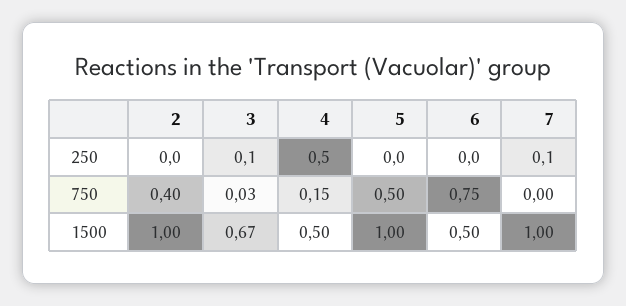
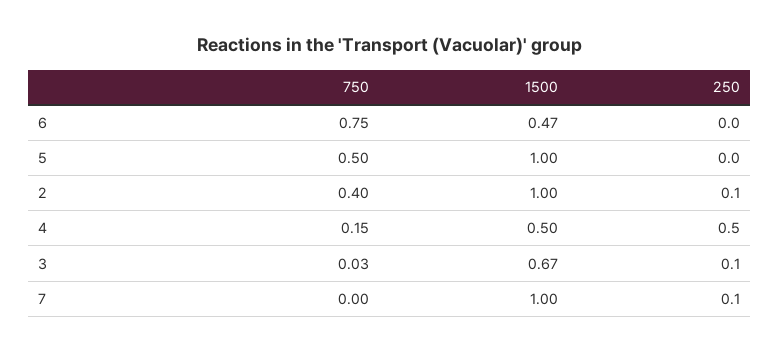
  {
    "2": {
-     "250": 0,
+     "250": 0.1,
      "750": 0.4,
      "1500": 1
    },
    "3": {
      "250": 0.1,
      "750": 0.03,
      "1500": 0.67
    },
    "4": {
      "250": 0.5,
      "750": 0.15,
      "1500": 0.5
    },
    "5": {
      "250": 0,
      "750": 0.5,
      "1500": 1
    },
    "6": {
      "250": 0,
      "750": 0.75,
-     "1500": 0.5
+     "1500": 0.47
    },
    "7": {
      "250": 0.1,
      "750": 0,
      "1500": 1
    }
  }

